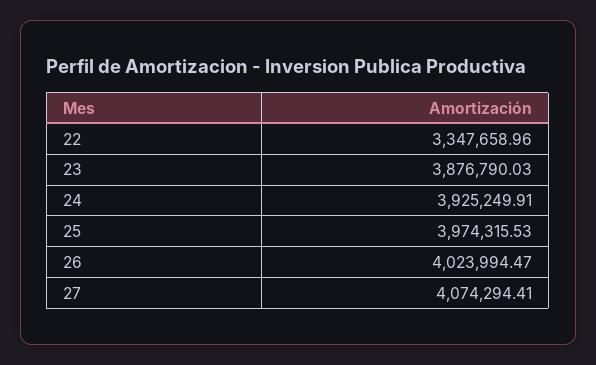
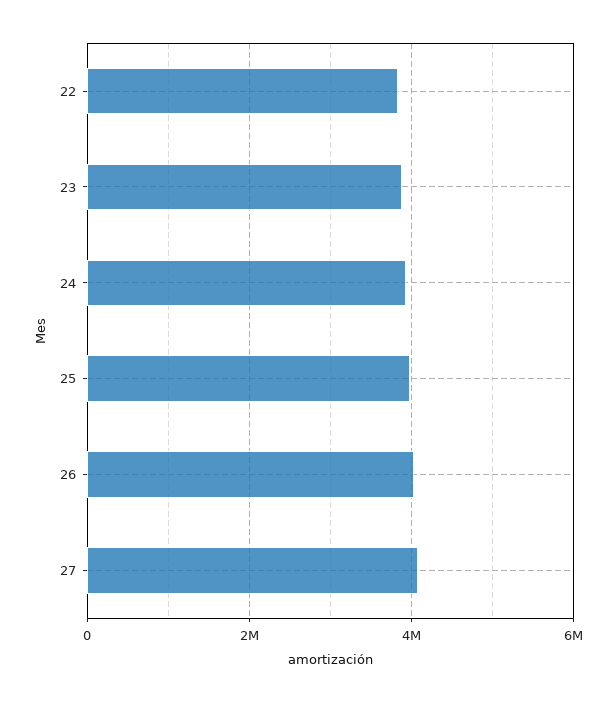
  {
-   "22": 3347658.96,
+   "22": 3800000,
    "23": 3876790.03,
    "24": 3925249.91,
    "25": 3974315.53,
    "26": 4023994.47,
    "27": 4074294.41
  }

